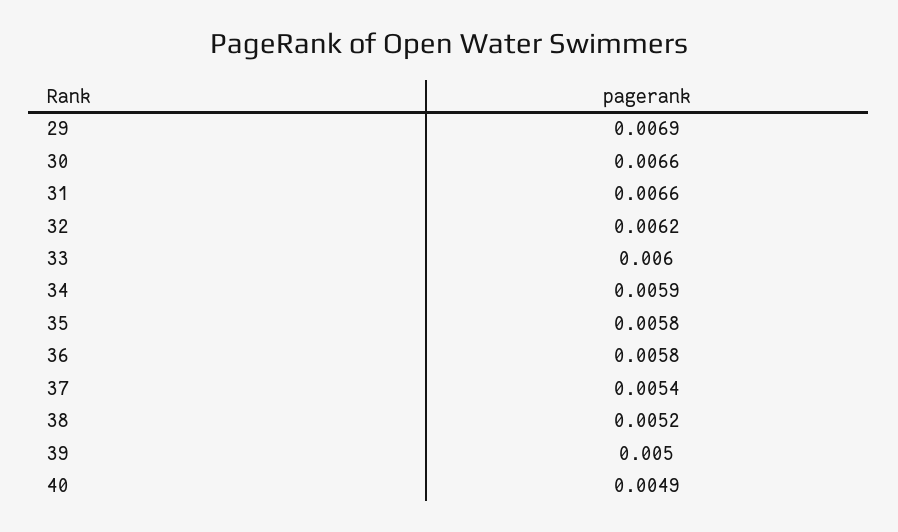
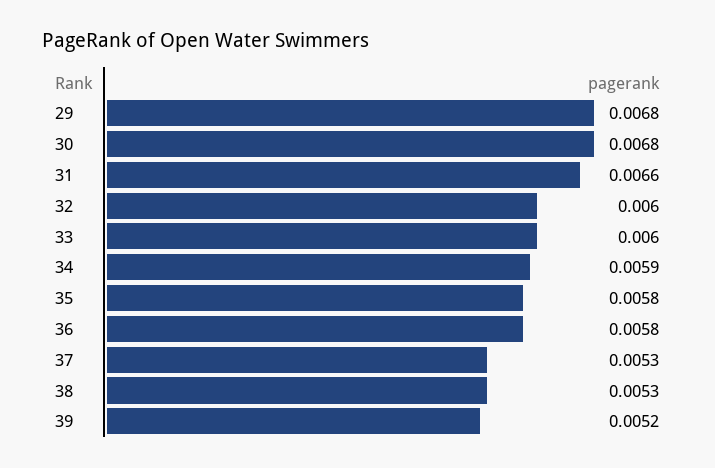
  {
-   "29": 0.0069,
+   "29": 0.0068,
-   "30": 0.0066,
+   "30": 0.0068,
    "31": 0.0066,
-   "32": 0.0062,
+   "32": 0.006,
    "33": 0.006,
    "34": 0.0059,
    "35": 0.0058,
    "36": 0.0058,
-   "37": 0.0054,
+   "37": 0.0053,
-   "38": 0.0052,
+   "38": 0.0053,
-   "39": 0.005,
+   "39": 0.0052
-   "40": 0.0049
  }

